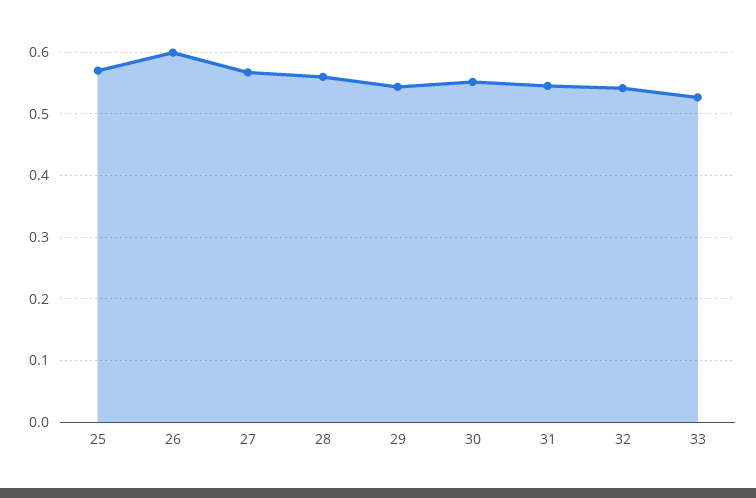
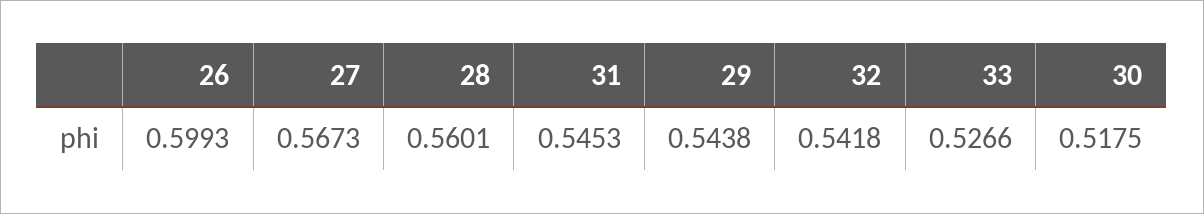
  {
-   "25": 0.57,
    "26": 0.5993,
    "27": 0.5673,
    "28": 0.5601,
    "29": 0.5438,
-   "30": 0.55,
+   "30": 0.5175,
    "31": 0.5453,
    "32": 0.5418,
    "33": 0.5266
  }

